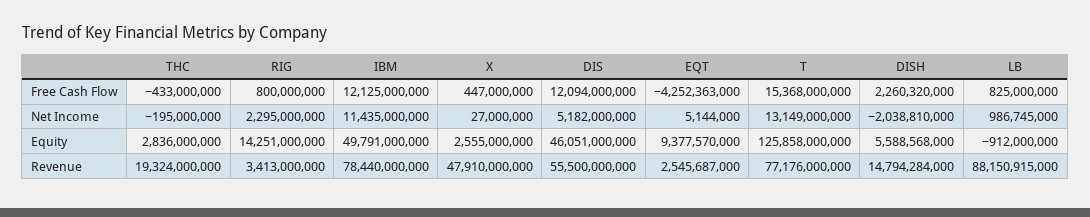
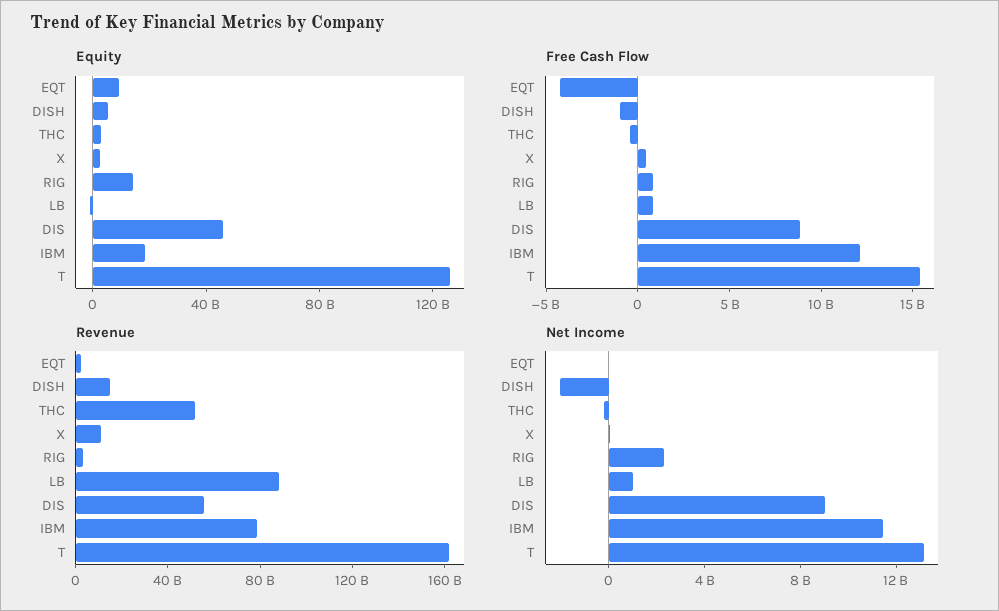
  {
    "Free Cash Flow": {
      "THC": -433000000,
      "RIG": 800000000,
      "IBM": 12125000000,
      "X": 447000000,
-     "DIS": 12094000000,
+     "DIS": 9000000000,
      "EQT": -4252363000,
      "T": 15368000000,
-     "DISH": 2260320000,
+     "DISH": -1000000000,
      "LB": 825000000
    },
    "Net Income": {
      "THC": -195000000,
      "RIG": 2295000000,
      "IBM": 11435000000,
      "X": 27000000,
-     "DIS": 5182000000,
+     "DIS": 9000000000,
      "EQT": 5144000,
      "T": 13149000000,
      "DISH": -2038810000,
      "LB": 986745000
    },
    "Equity": {
      "THC": 2836000000,
      "RIG": 14251000000,
-     "IBM": 49791000000,
+     "IBM": 20000000000,
      "X": 2555000000,
      "DIS": 46051000000,
      "EQT": 9377570000,
      "T": 125858000000,
      "DISH": 5588568000,
      "LB": -912000000
    },
    "Revenue": {
-     "THC": 19324000000,
+     "THC": 50000000000,
      "RIG": 3413000000,
      "IBM": 78440000000,
-     "X": 47910000000,
+     "X": 10000000000,
      "DIS": 55500000000,
      "EQT": 2545687000,
-     "T": 77176000000,
+     "T": 160000000000,
      "DISH": 14794284000,
      "LB": 88150915000
    }
  }

